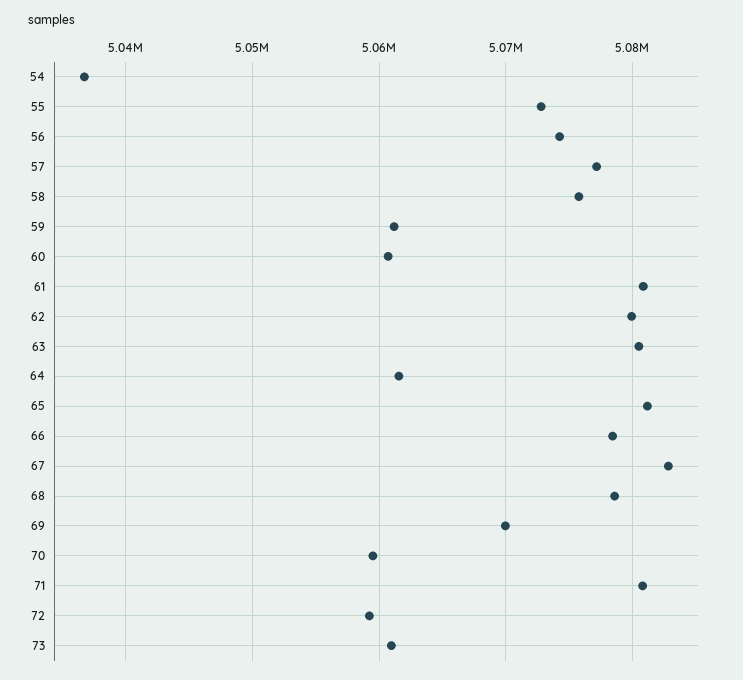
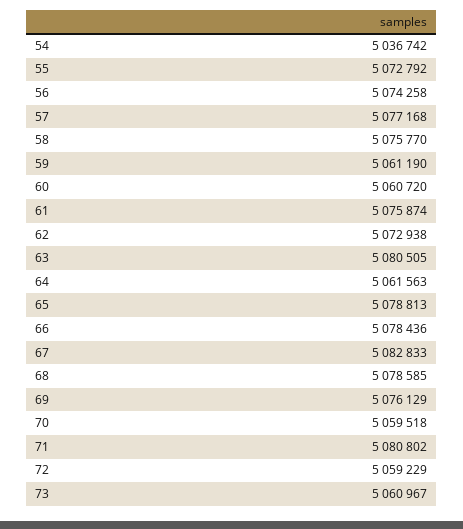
  {
    "54": 5036742,
    "55": 5072792,
    "56": 5074258,
    "57": 5077168,
    "58": 5075770,
    "59": 5061190,
    "60": 5060720,
-   "61": 5081000,
+   "61": 5075874,
-   "62": 5080000,
+   "62": 5072938,
    "63": 5080505,
    "64": 5061563,
-   "65": 5081000,
+   "65": 5078813,
    "66": 5078436,
    "67": 5082833,
    "68": 5078585,
-   "69": 5070000,
+   "69": 5076129,
    "70": 5059518,
    "71": 5080802,
    "72": 5059229,
    "73": 5060967
  }

